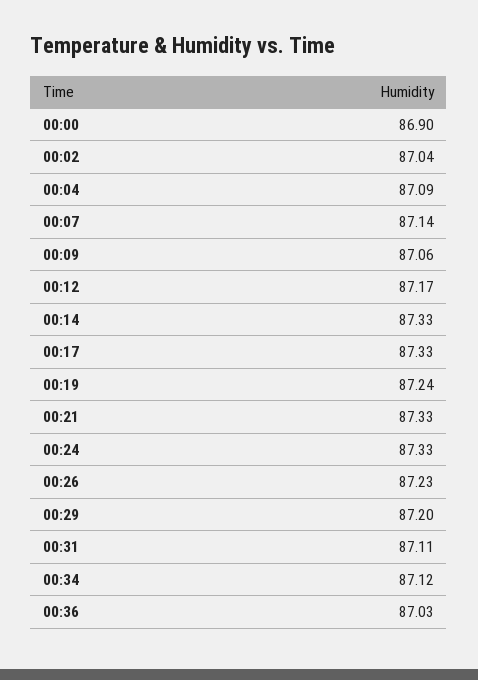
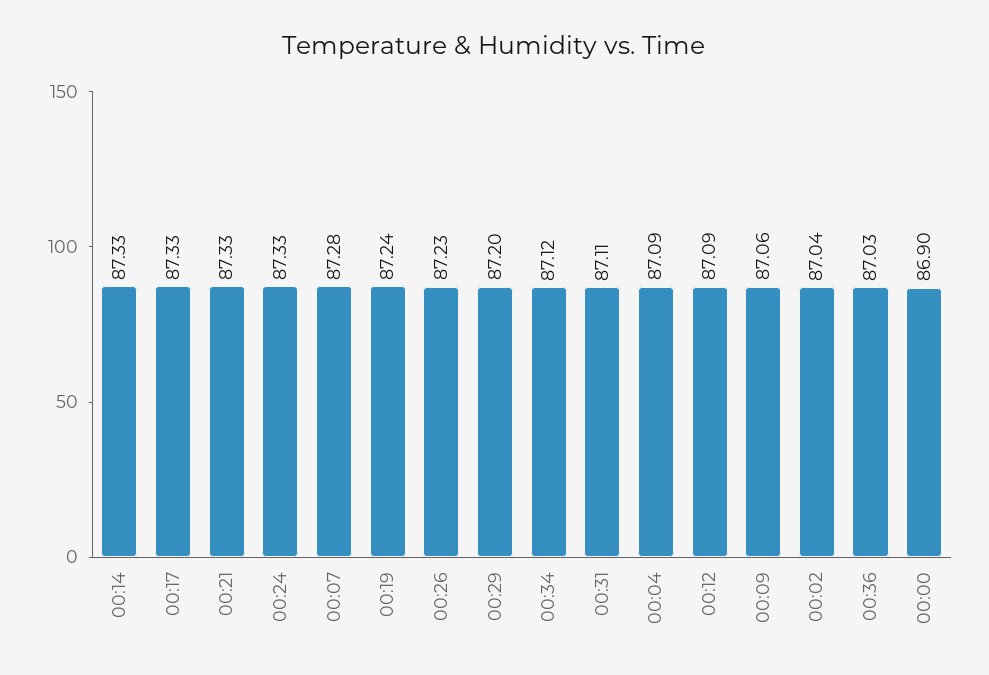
  {
    "00:00": 86.9,
    "00:02": 87.04,
    "00:04": 87.09,
-   "00:07": 87.14,
+   "00:07": 87.28,
    "00:09": 87.06,
-   "00:12": 87.17,
+   "00:12": 87.09,
    "00:14": 87.33,
    "00:17": 87.33,
    "00:19": 87.24,
    "00:21": 87.33,
    "00:24": 87.33,
    "00:26": 87.23,
    "00:29": 87.2,
    "00:31": 87.11,
    "00:34": 87.12,
    "00:36": 87.03
  }

